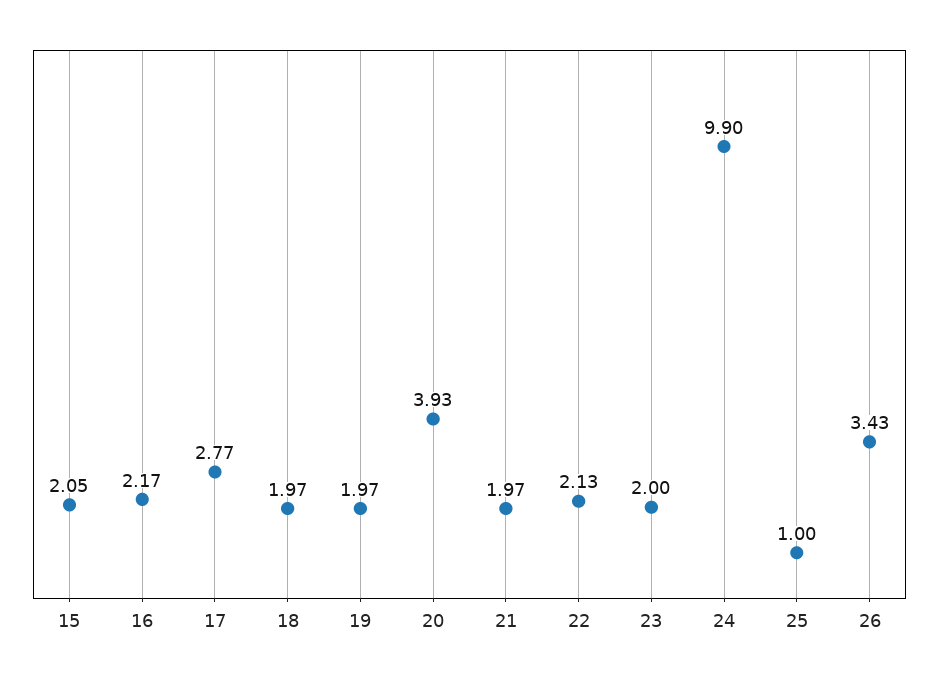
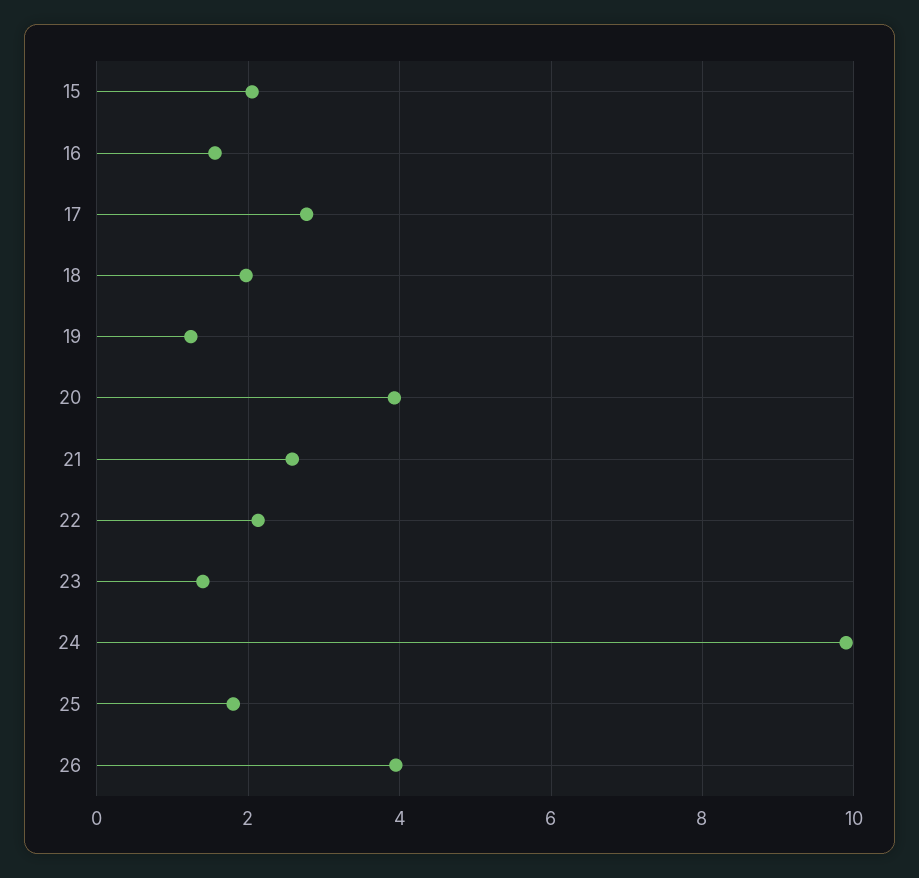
  {
    "15": 2.05,
-   "16": 2.17,
+   "16": 1.6,
    "17": 2.77,
    "18": 1.97,
-   "19": 1.97,
+   "19": 1.2,
    "20": 3.93,
-   "21": 1.97,
+   "21": 2.6,
    "22": 2.13,
-   "23": 2,
+   "23": 1.4,
    "24": 9.9,
-   "25": 1,
+   "25": 1.8,
-   "26": 3.43
+   "26": 4
  }

